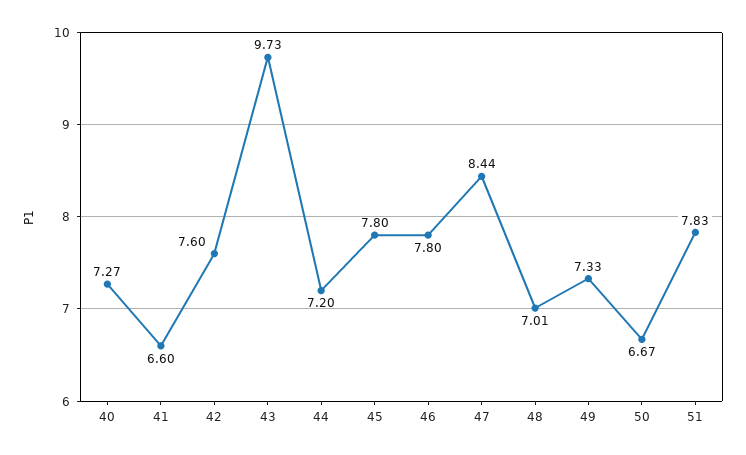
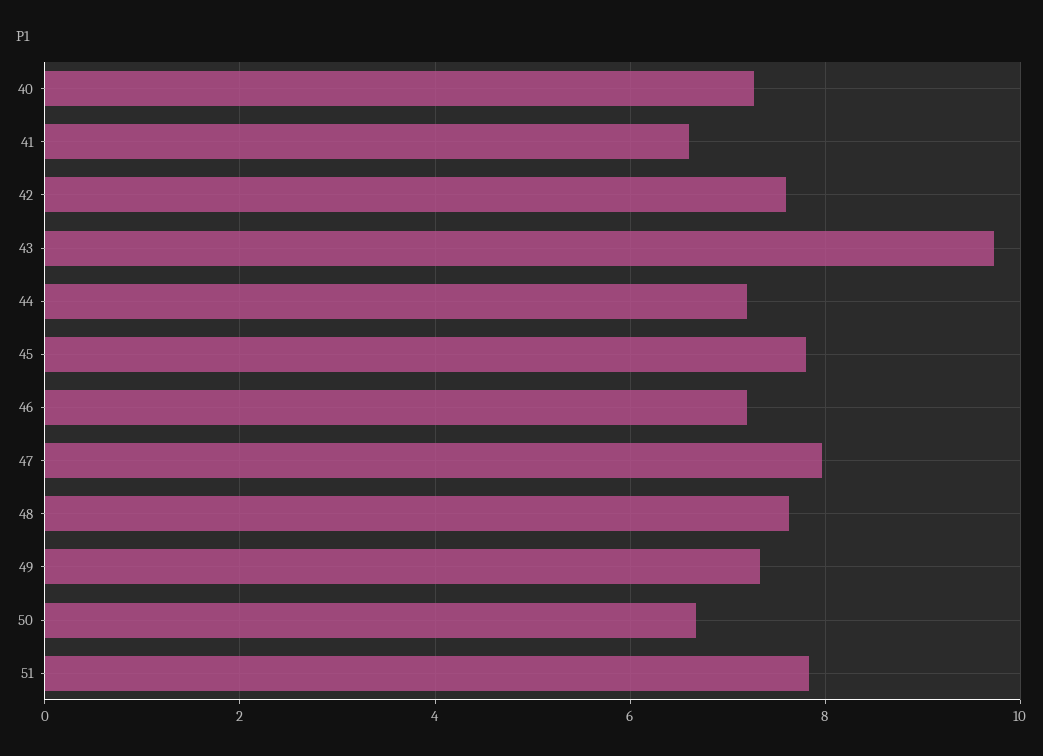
  {
    "40": 7.27,
    "41": 6.6,
    "42": 7.6,
    "43": 9.73,
    "44": 7.2,
    "45": 7.8,
-   "46": 7.8,
+   "46": 7.2,
-   "47": 8.44,
+   "47": 8,
-   "48": 7.01,
+   "48": 7.6,
    "49": 7.33,
    "50": 6.67,
    "51": 7.83
  }

